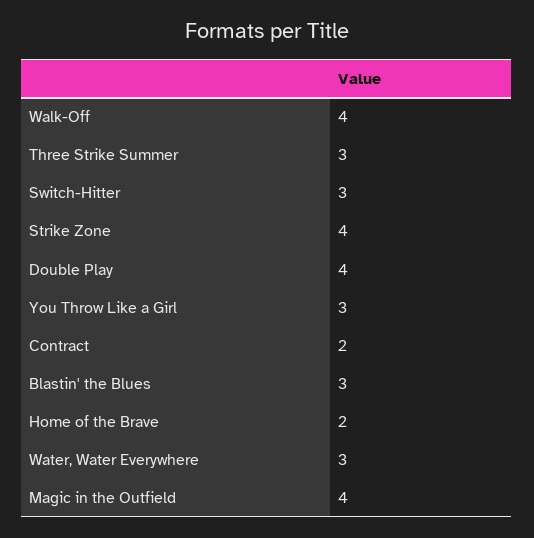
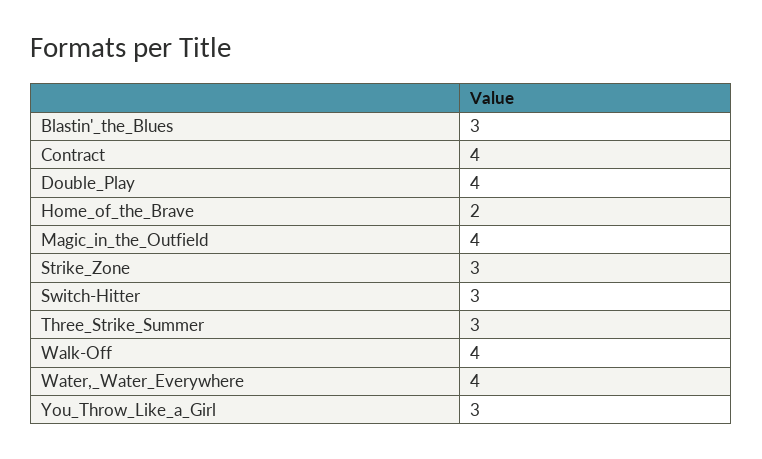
  {
    "Walk-Off": 4,
    "Three Strike Summer": 3,
    "Switch-Hitter": 3,
-   "Strike Zone": 4,
+   "Strike Zone": 3,
    "Double Play": 4,
    "You Throw Like a Girl": 3,
-   "Contract": 2,
+   "Contract": 4,
    "Blastin' the Blues": 3,
    "Home of the Brave": 2,
-   "Water, Water Everywhere": 3,
+   "Water, Water Everywhere": 4,
    "Magic in the Outfield": 4
  }

